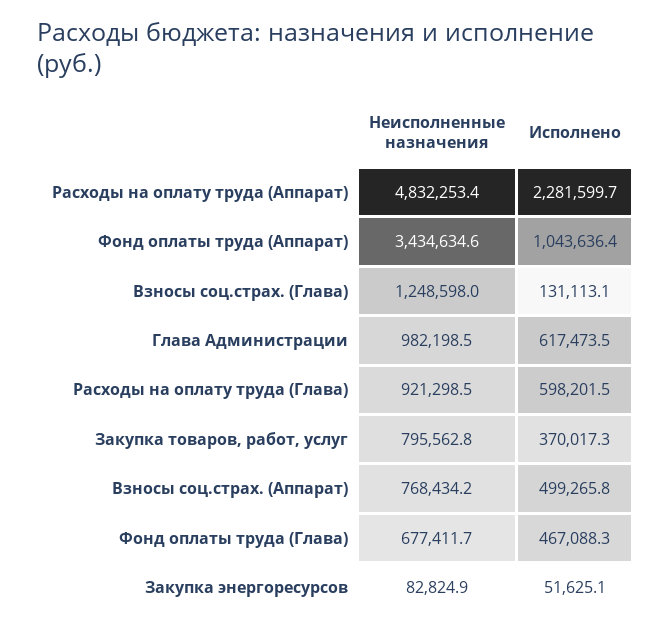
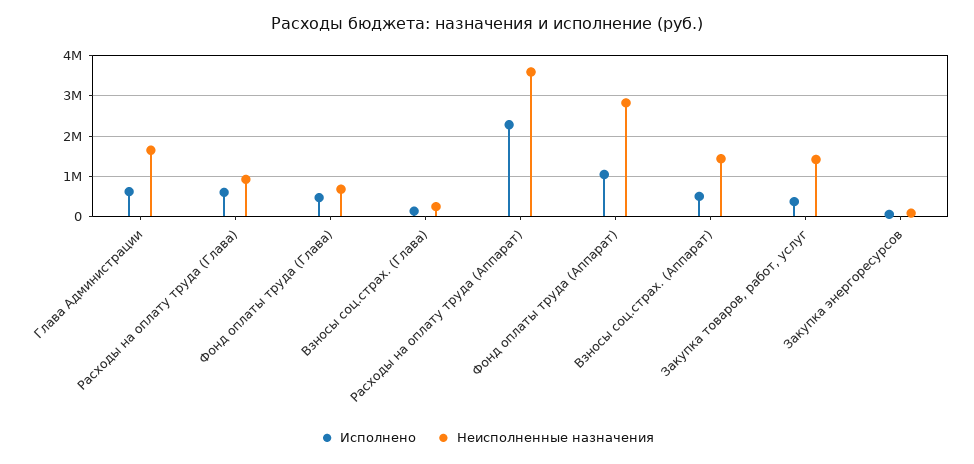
  {
    "Неисполненные назначения": {
-     "Расходы на оплату труда (Аппарат)": 4832253.4,
+     "Расходы на оплату труда (Аппарат)": 3600000,
-     "Фонд оплаты труда (Аппарат)": 3434634.6,
+     "Фонд оплаты труда (Аппарат)": 2800000,
-     "Взносы соц.страх. (Глава)": 1248598,
+     "Взносы соц.страх. (Глава)": 200000,
-     "Глава Администрации": 982198.5,
+     "Глава Администрации": 1600000,
      "Расходы на оплату труда (Глава)": 921298.5,
-     "Закупка товаров, работ, услуг": 795562.8,
+     "Закупка товаров, работ, услуг": 1400000,
-     "Взносы соц.страх. (Аппарат)": 768434.2,
+     "Взносы соц.страх. (Аппарат)": 1400000,
      "Фонд оплаты труда (Глава)": 677411.7,
      "Закупка энергоресурсов": 82824.9
    },
    "Исполнено": {
      "Расходы на оплату труда (Аппарат)": 2281599.7,
      "Фонд оплаты труда (Аппарат)": 1043636.4,
      "Взносы соц.страх. (Глава)": 131113.1,
      "Глава Администрации": 617473.5,
      "Расходы на оплату труда (Глава)": 598201.5,
      "Закупка товаров, работ, услуг": 370017.3,
      "Взносы соц.страх. (Аппарат)": 499265.8,
      "Фонд оплаты труда (Глава)": 467088.3,
      "Закупка энергоресурсов": 51625.1
    }
  }

